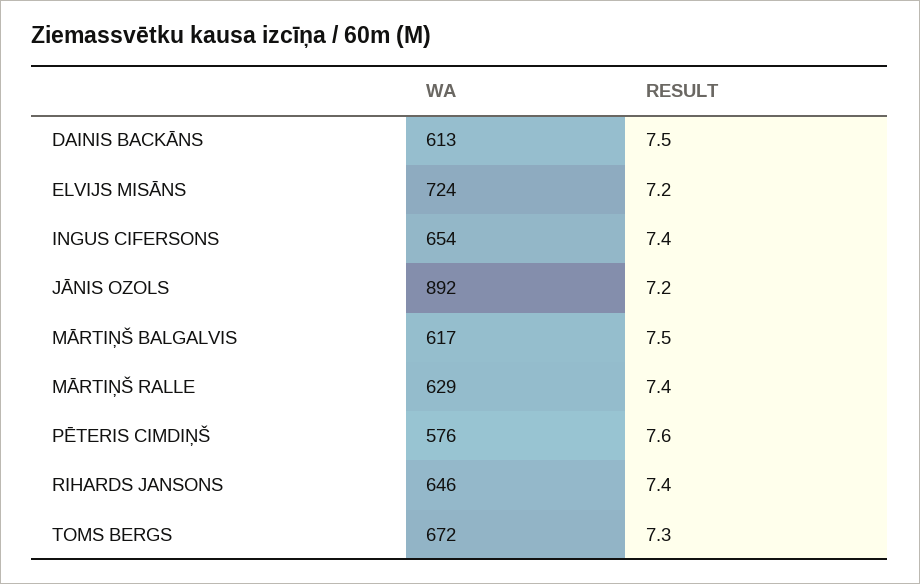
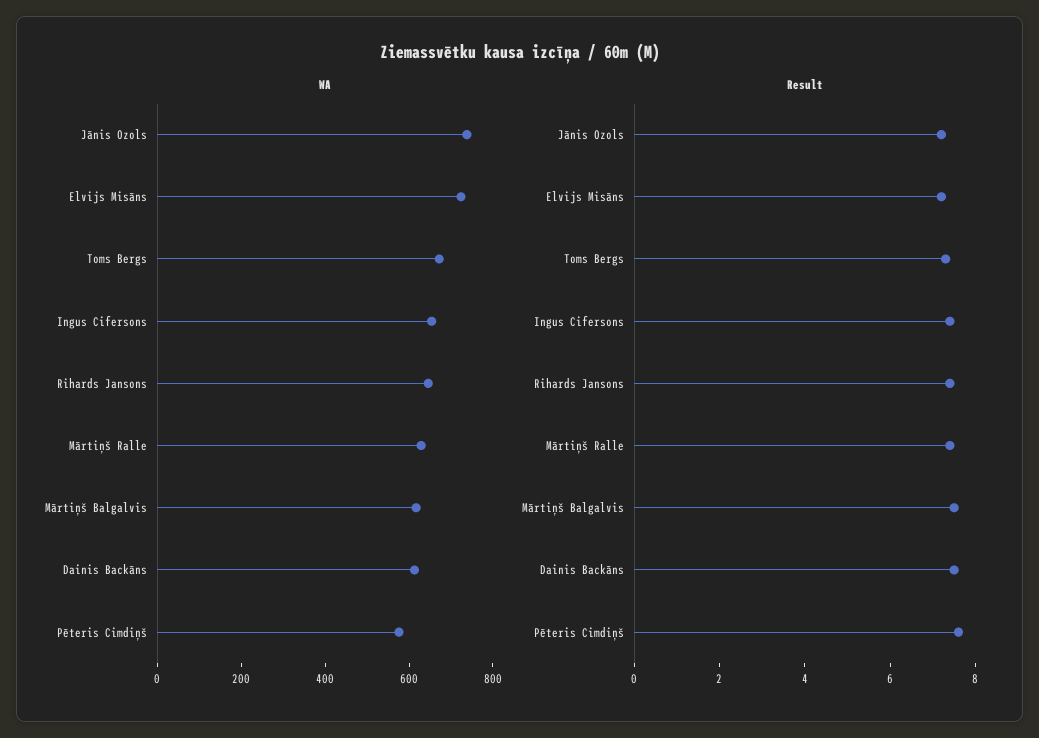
  {
    "WA": {
      "DAINIS BACKĀNS": 613,
      "ELVIJS MISĀNS": 724,
      "INGUS CIFERSONS": 654,
-     "JĀNIS OZOLS": 892,
+     "JĀNIS OZOLS": 750,
      "MĀRTIŅŠ BALGALVIS": 617,
      "MĀRTIŅŠ RALLE": 629,
      "PĒTERIS CIMDIŅŠ": 576,
      "RIHARDS JANSONS": 646,
      "TOMS BERGS": 672
    },
    "RESULT": {
      "DAINIS BACKĀNS": 7.5,
      "ELVIJS MISĀNS": 7.2,
      "INGUS CIFERSONS": 7.4,
      "JĀNIS OZOLS": 7.2,
      "MĀRTIŅŠ BALGALVIS": 7.5,
      "MĀRTIŅŠ RALLE": 7.4,
      "PĒTERIS CIMDIŅŠ": 7.6,
      "RIHARDS JANSONS": 7.4,
      "TOMS BERGS": 7.3
    }
  }

